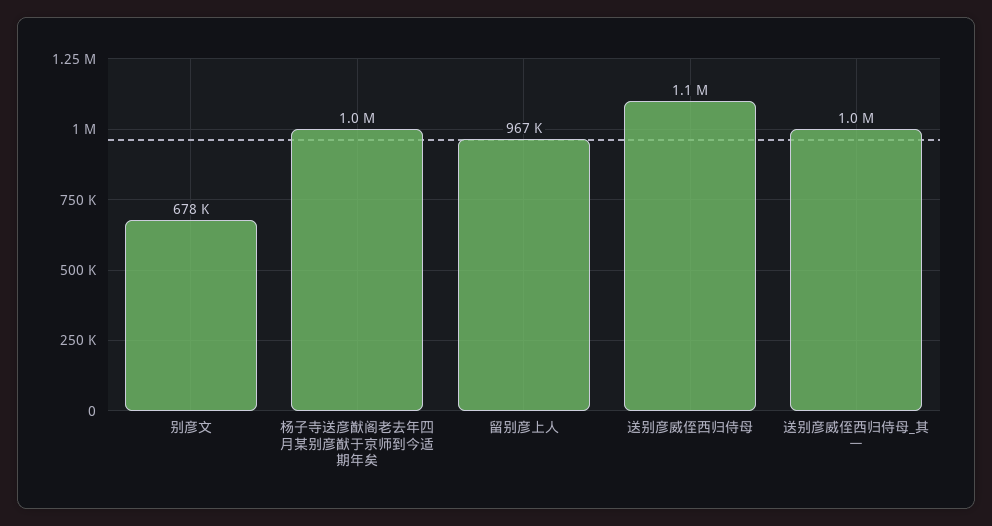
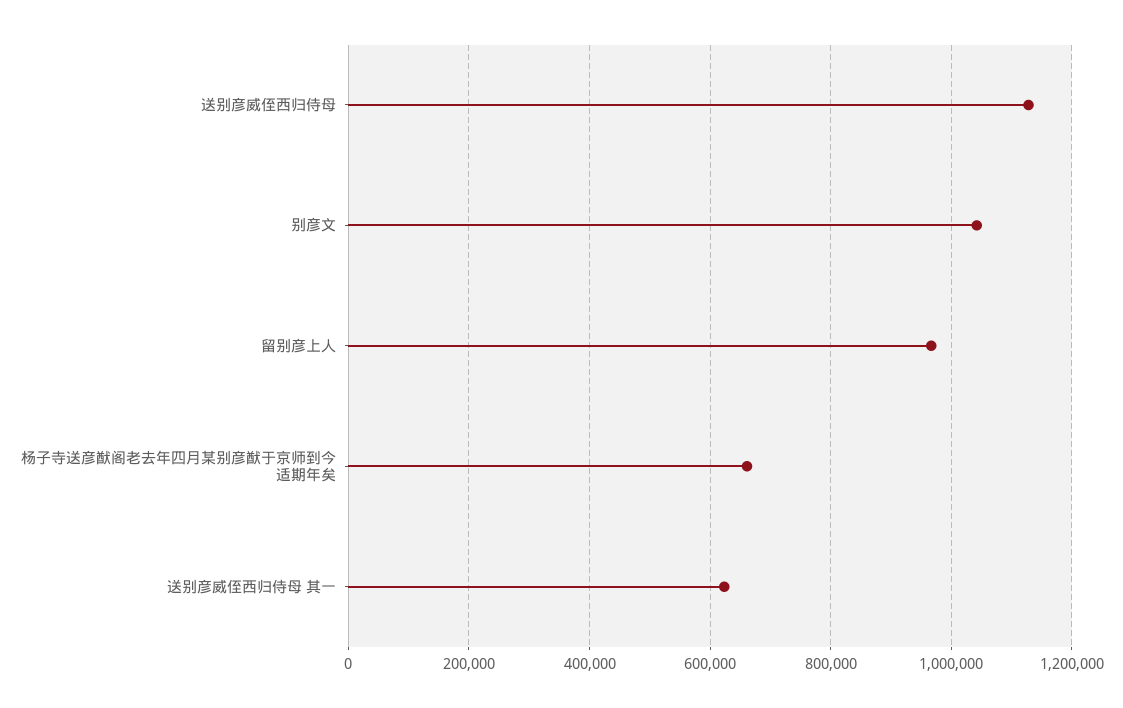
  {
-   "别彦文": 678000,
+   "别彦文": 1040000,
-   "杨子寺送彦猷阁老去年四月某别彦猷于京师到今适期年矣": 1000000,
+   "杨子寺送彦猷阁老去年四月某别彦猷于京师到今适期年矣": 660000,
    "留别彦上人": 967000,
    "送别彦威侄西归侍母": 1100000,
-   "送别彦威侄西归侍母_其一": 1000000
+   "送别彦威侄西归侍母_其一": 620000
  }

